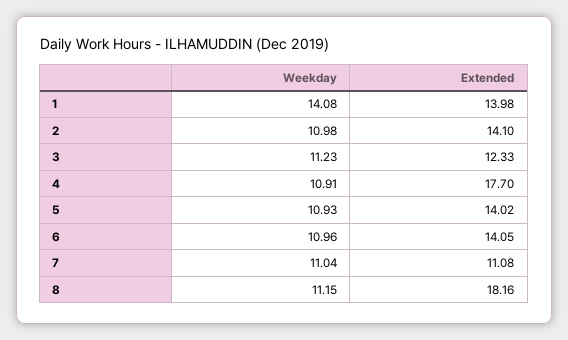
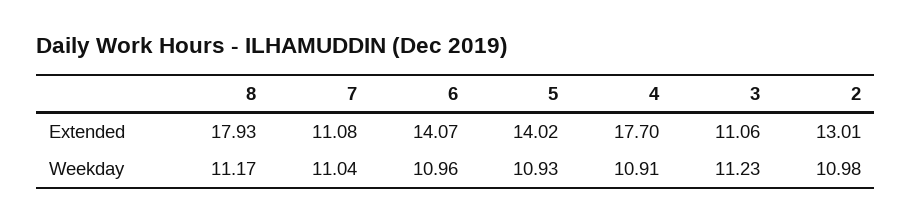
  {
    "Weekday": {
-     "1": 14.08,
      "2": 10.98,
      "3": 11.23,
      "4": 10.91,
      "5": 10.93,
      "6": 10.96,
      "7": 11.04,
-     "8": 11.15
+     "8": 11.17
    },
    "Extended": {
-     "1": 13.98,
-     "2": 14.1,
+     "2": 13.01,
-     "3": 12.33,
+     "3": 11.06,
      "4": 17.7,
      "5": 14.02,
-     "6": 14.05,
+     "6": 14.07,
      "7": 11.08,
-     "8": 18.16
+     "8": 17.93
    }
  }

